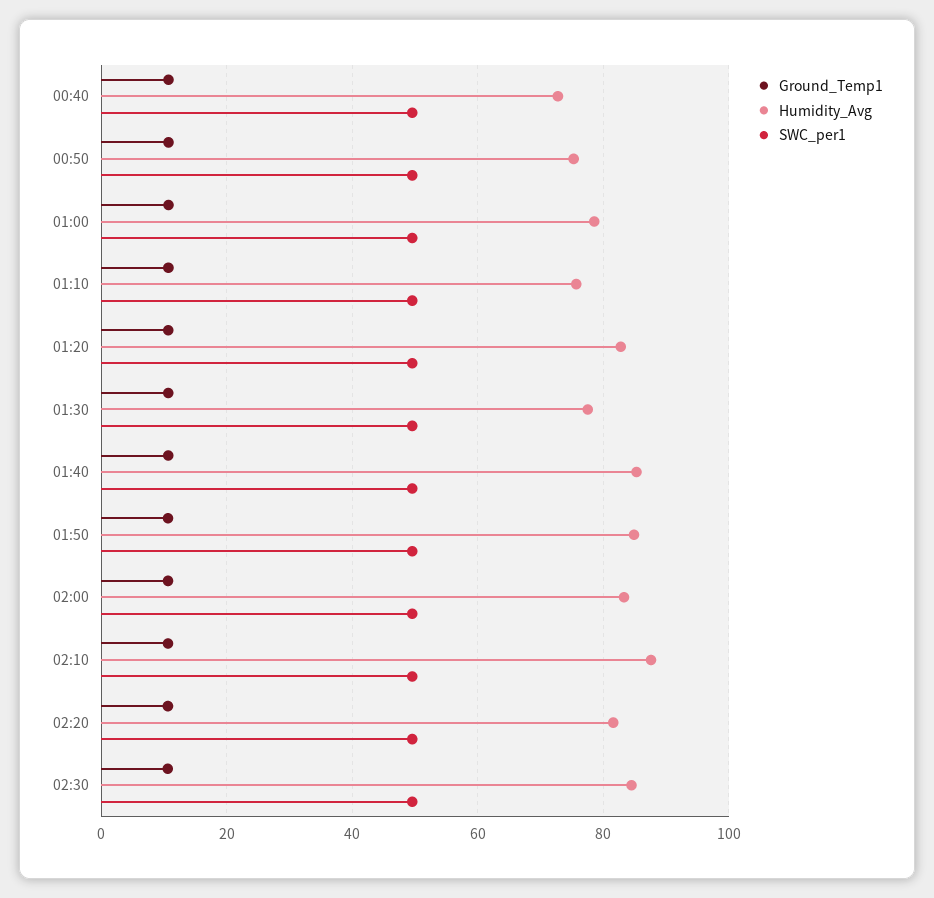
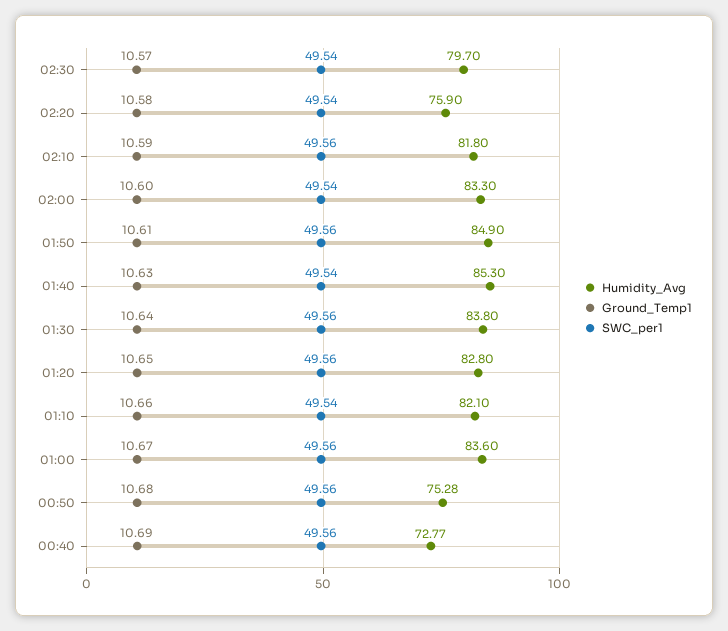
  {
    "Ground_Temp1": {
      "00:40": 10.69,
      "00:50": 10.68,
      "01:00": 10.67,
      "01:10": 10.66,
      "01:20": 10.65,
      "01:30": 10.64,
      "01:40": 10.63,
      "01:50": 10.61,
      "02:00": 10.6,
      "02:10": 10.59,
      "02:20": 10.58,
      "02:30": 10.57
    },
    "Humidity_Avg": {
      "00:40": 72.77,
      "00:50": 75.28,
-     "01:00": 78,
+     "01:00": 83.6,
-     "01:10": 76,
+     "01:10": 82.1,
      "01:20": 82.8,
-     "01:30": 78,
+     "01:30": 83.8,
      "01:40": 85.3,
      "01:50": 84.9,
      "02:00": 83.3,
-     "02:10": 88,
+     "02:10": 81.8,
-     "02:20": 82,
+     "02:20": 75.9,
-     "02:30": 84
+     "02:30": 79.7
    },
    "SWC_per1": {
      "00:40": 49.56,
      "00:50": 49.56,
      "01:00": 49.56,
      "01:10": 49.54,
      "01:20": 49.56,
      "01:30": 49.56,
      "01:40": 49.54,
      "01:50": 49.56,
      "02:00": 49.54,
      "02:10": 49.56,
      "02:20": 49.54,
      "02:30": 49.54
    }
  }

